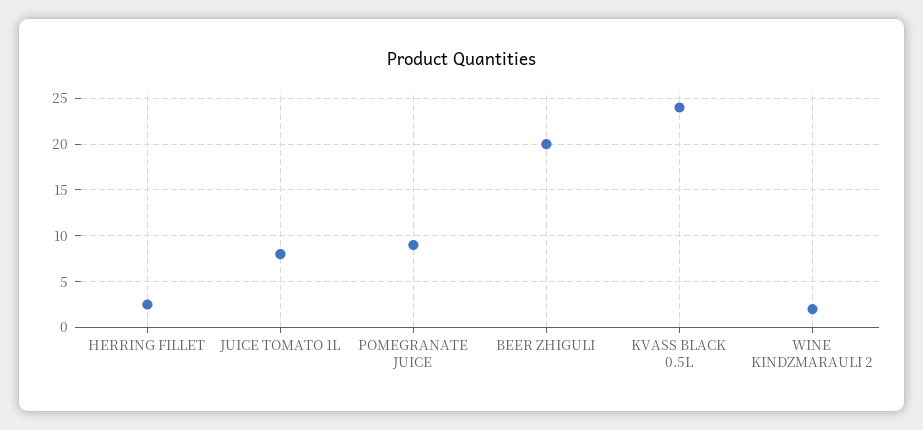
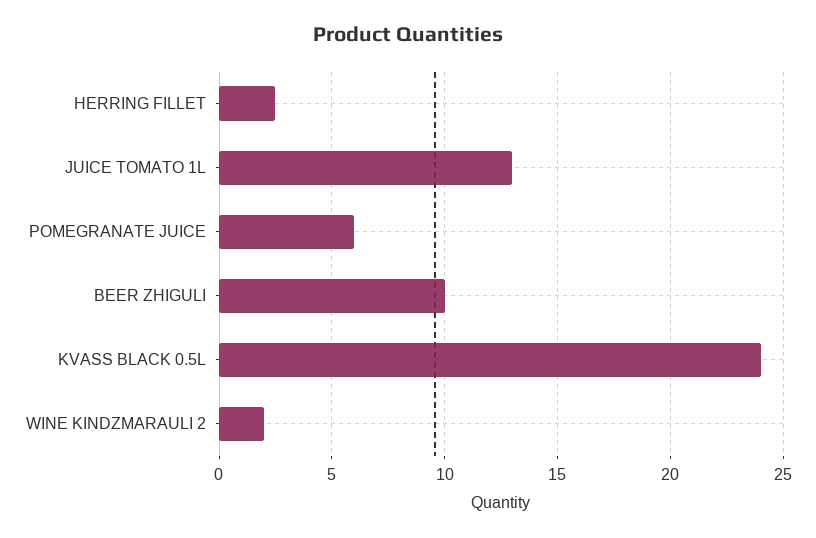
  {
    "HERRING FILLET": 2.5,
-   "JUICE TOMATO 1L": 8,
+   "JUICE TOMATO 1L": 13,
-   "POMEGRANATE JUICE": 9,
+   "POMEGRANATE JUICE": 6,
-   "BEER ZHIGULI": 20,
+   "BEER ZHIGULI": 10,
    "KVASS BLACK 0.5L": 24,
    "WINE KINDZMARAULI 2": 2
  }

